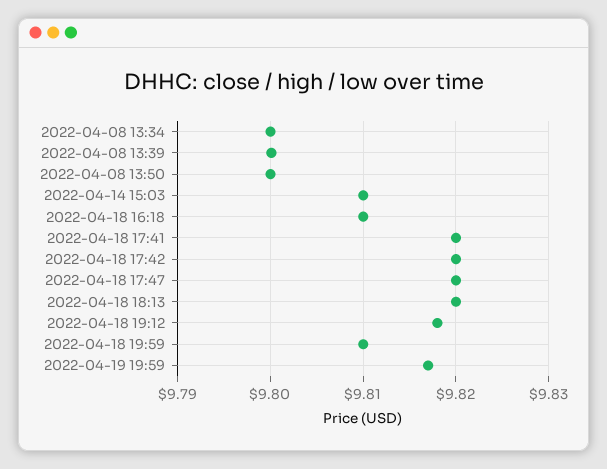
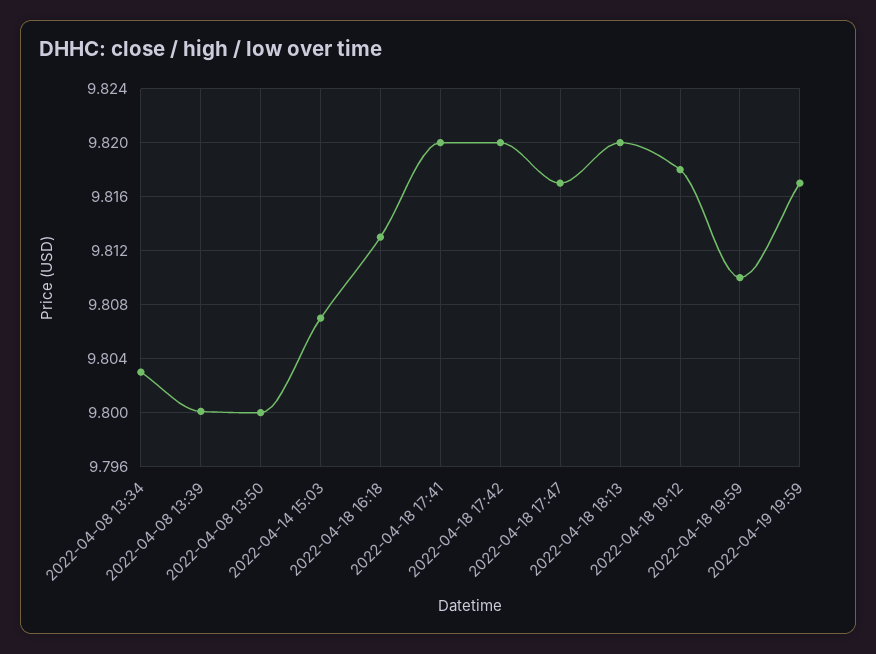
  {
-   "2022-04-08 13:34": 9.8,
+   "2022-04-08 13:34": 9.803,
    "2022-04-08 13:39": 9.8,
    "2022-04-08 13:50": 9.8,
-   "2022-04-14 15:03": 9.81,
+   "2022-04-14 15:03": 9.807,
-   "2022-04-18 16:18": 9.81,
+   "2022-04-18 16:18": 9.813,
    "2022-04-18 17:41": 9.82,
    "2022-04-18 17:42": 9.82,
-   "2022-04-18 17:47": 9.82,
+   "2022-04-18 17:47": 9.817,
    "2022-04-18 18:13": 9.82,
    "2022-04-18 19:12": 9.818,
    "2022-04-18 19:59": 9.81,
    "2022-04-19 19:59": 9.817
  }

